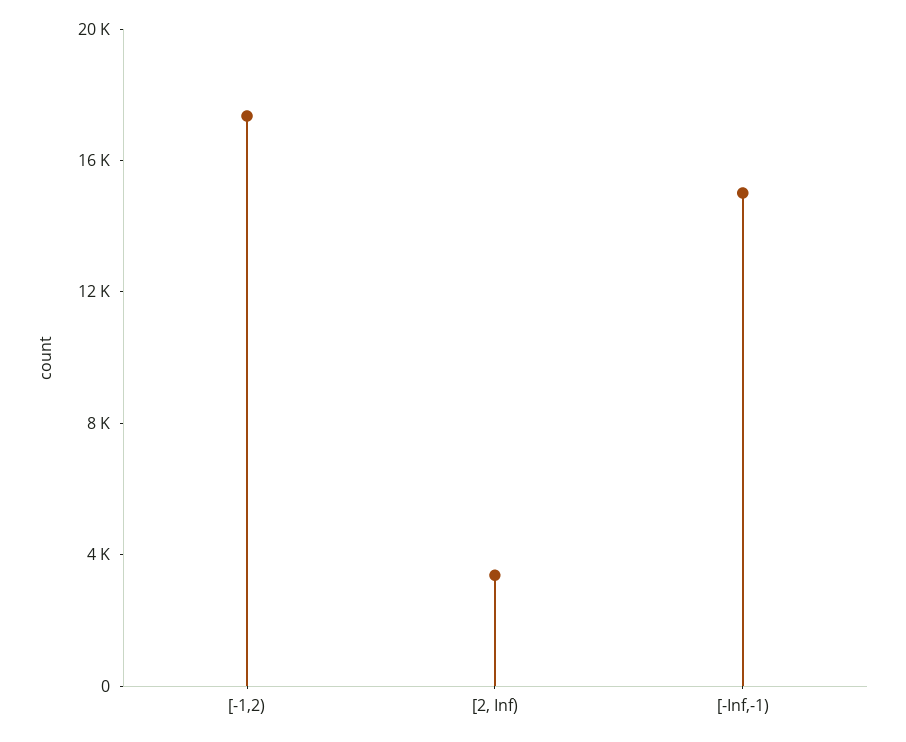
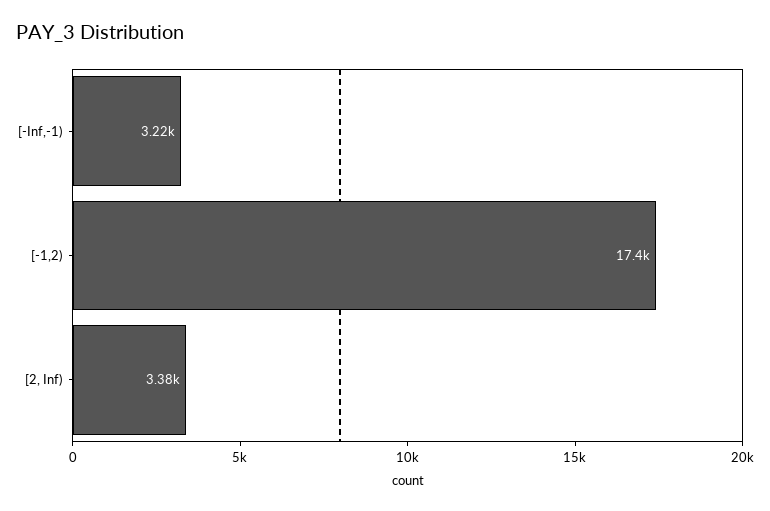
  {
    "[-1,2)": 17400,
    "[2, Inf)": 3380,
-   "[-Inf,-1)": 15000
+   "[-Inf,-1)": 3220
  }

